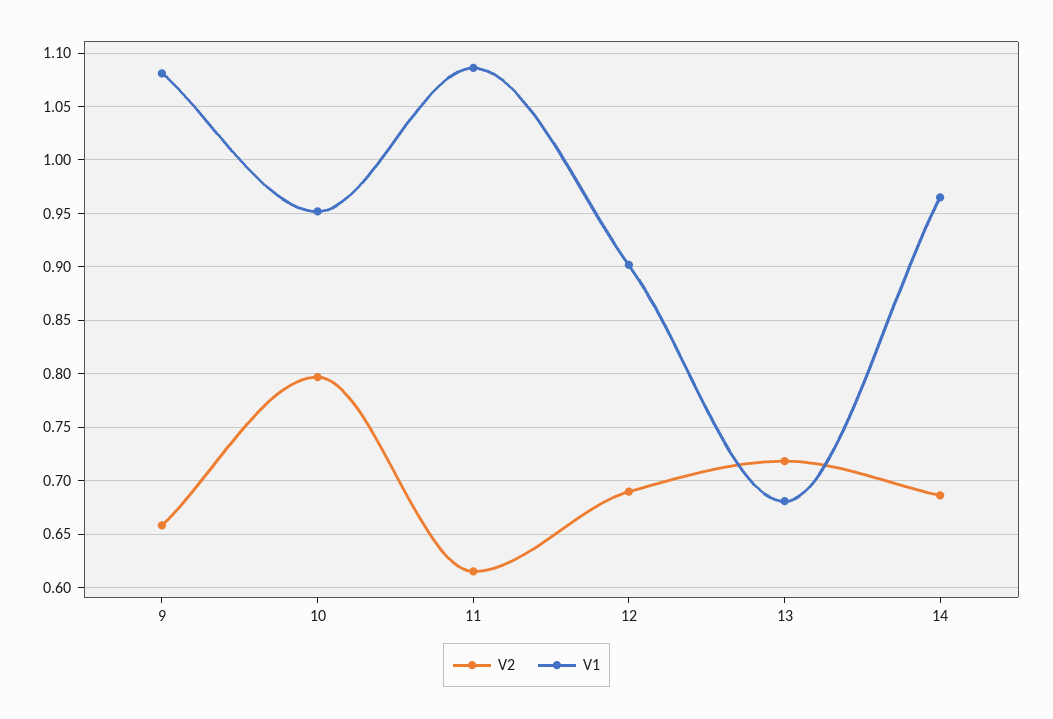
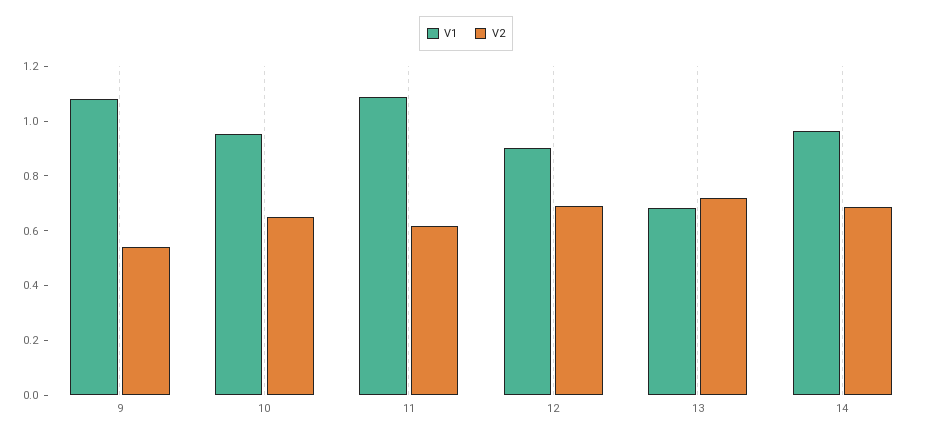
  {
    "V2": {
-     "9": 0.66,
+     "9": 0.55,
-     "10": 0.8,
+     "10": 0.65,
      "11": 0.62,
      "12": 0.69,
      "13": 0.72,
      "14": 0.69
    },
    "V1": {
      "9": 1.08,
      "10": 0.95,
      "11": 1.09,
      "12": 0.9,
      "13": 0.68,
      "14": 0.97
    }
  }

